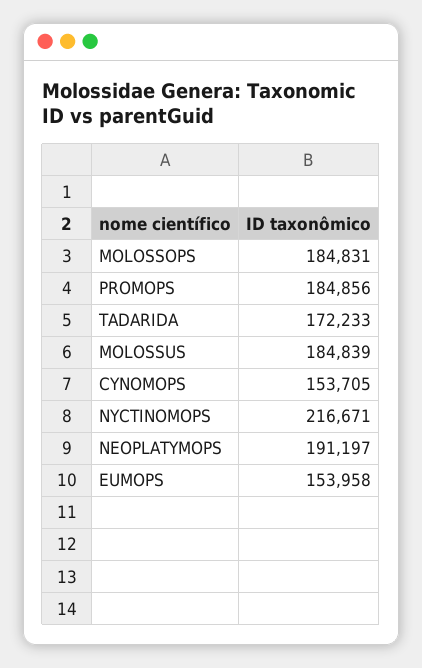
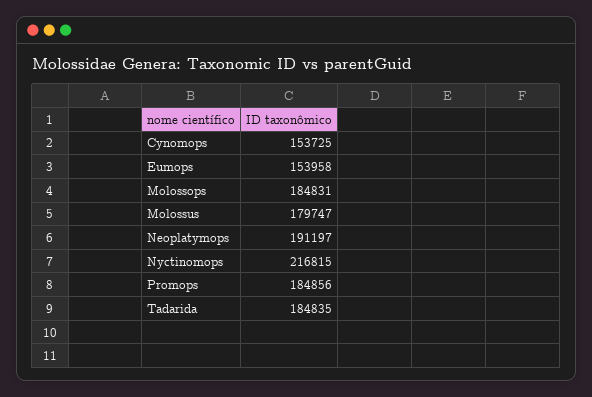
  {
    "MOLOSSOPS": 184831,
    "PROMOPS": 184856,
-   "TADARIDA": 172233,
+   "TADARIDA": 184835,
-   "MOLOSSUS": 184839,
+   "MOLOSSUS": 179747,
-   "CYNOMOPS": 153705,
+   "CYNOMOPS": 153725,
-   "NYCTINOMOPS": 216671,
+   "NYCTINOMOPS": 216815,
    "NEOPLATYMOPS": 191197,
    "EUMOPS": 153958
  }

